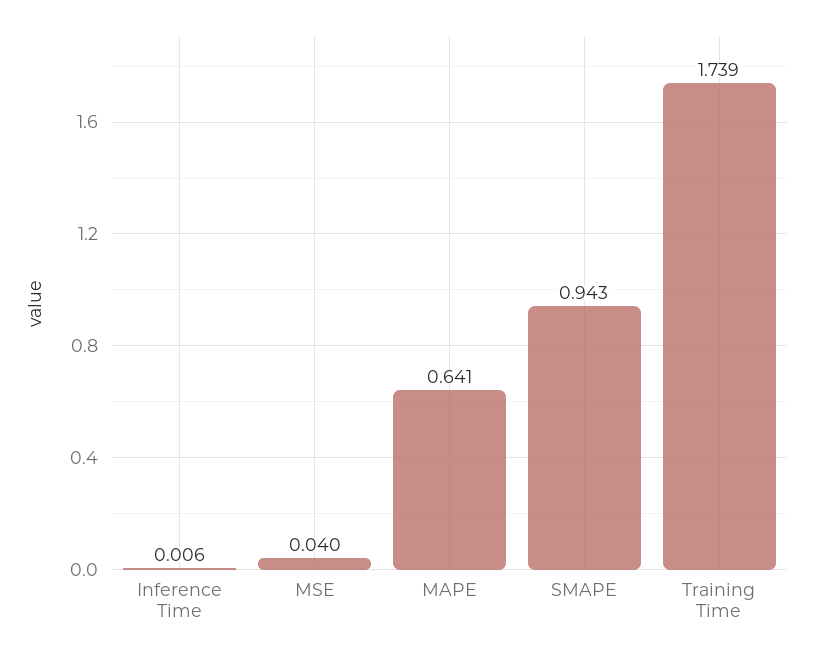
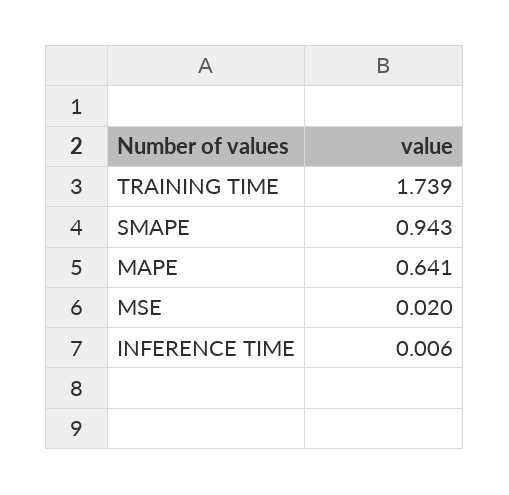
  {
    "Inference Time": 0.006,
-   "MSE": 0.04,
+   "MSE": 0.02,
    "MAPE": 0.641,
    "SMAPE": 0.943,
    "Training Time": 1.739
  }

